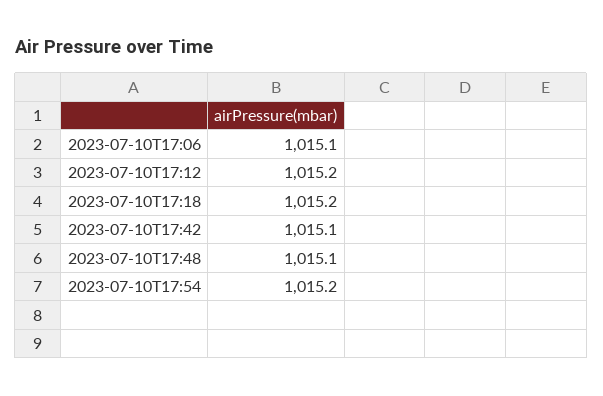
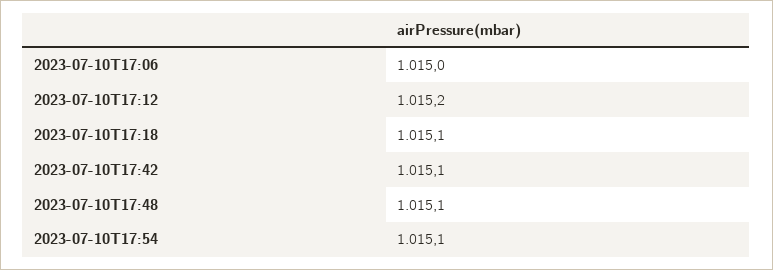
  {
-   "2023-07-10T17:06": 1015.1,
+   "2023-07-10T17:06": 1015,
    "2023-07-10T17:12": 1015.2,
-   "2023-07-10T17:18": 1015.2,
+   "2023-07-10T17:18": 1015.1,
    "2023-07-10T17:42": 1015.1,
    "2023-07-10T17:48": 1015.1,
-   "2023-07-10T17:54": 1015.2
+   "2023-07-10T17:54": 1015.1
  }

